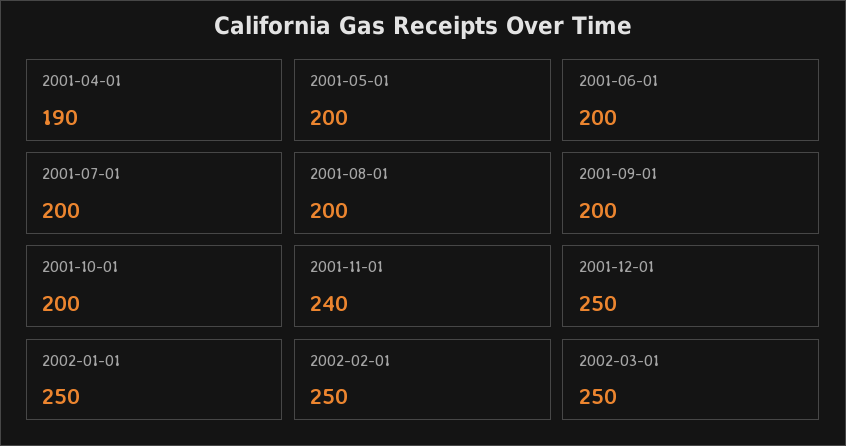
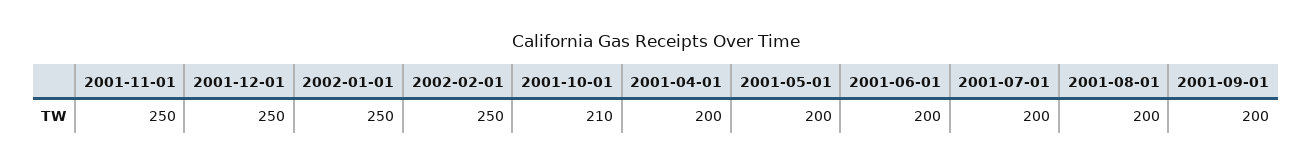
  {
-   "2001-04-01": 190,
+   "2001-04-01": 200,
    "2001-05-01": 200,
    "2001-06-01": 200,
    "2001-07-01": 200,
    "2001-08-01": 200,
    "2001-09-01": 200,
-   "2001-10-01": 200,
+   "2001-10-01": 210,
-   "2001-11-01": 240,
+   "2001-11-01": 250,
    "2001-12-01": 250,
    "2002-01-01": 250,
-   "2002-02-01": 250,
+   "2002-02-01": 250
-   "2002-03-01": 250
  }

